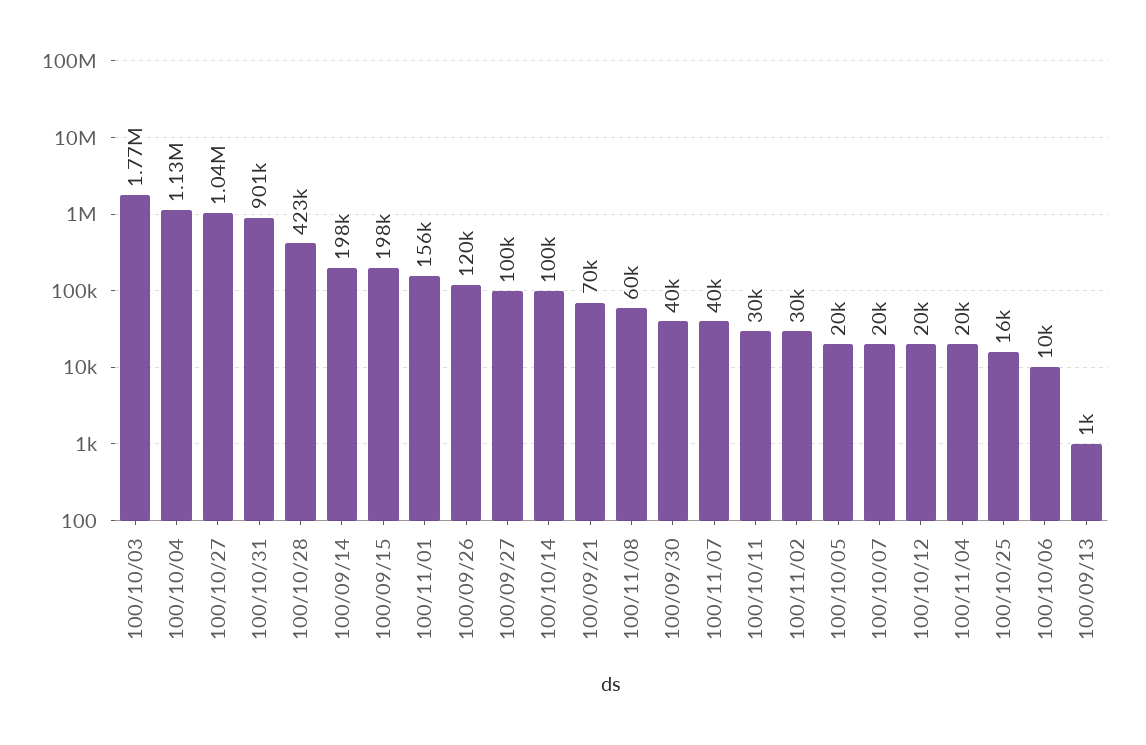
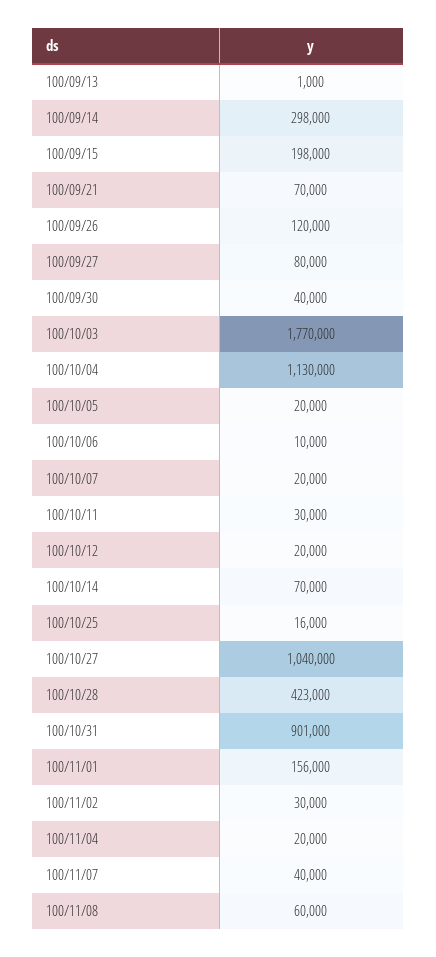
  {
    "100/10/03": 1770000,
    "100/10/04": 1130000,
    "100/10/27": 1040000,
    "100/10/31": 901000,
    "100/10/28": 423000,
-   "100/09/14": 198000,
+   "100/09/14": 298000,
    "100/09/15": 198000,
    "100/11/01": 156000,
    "100/09/26": 120000,
-   "100/09/27": 100000,
+   "100/09/27": 80000,
-   "100/10/14": 100000,
+   "100/10/14": 70000,
    "100/09/21": 70000,
    "100/11/08": 60000,
    "100/09/30": 40000,
    "100/11/07": 40000,
    "100/10/11": 30000,
    "100/11/02": 30000,
    "100/10/05": 20000,
    "100/10/07": 20000,
    "100/10/12": 20000,
    "100/11/04": 20000,
    "100/10/25": 16000,
    "100/10/06": 10000,
    "100/09/13": 1000
  }

